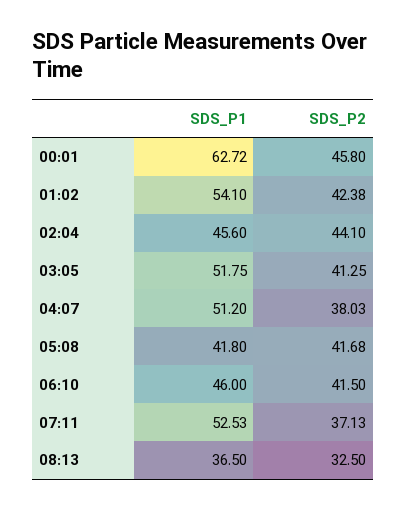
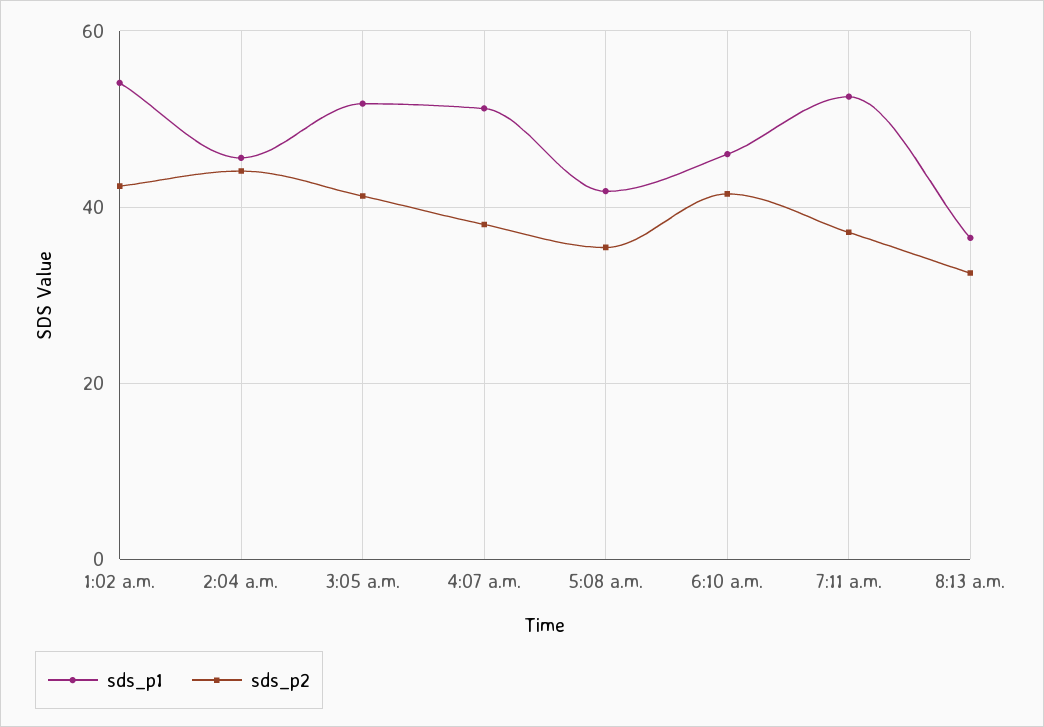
  {
    "SDS_P1": {
-     "00:01": 62.72,
      "01:02": 54.1,
      "02:04": 45.6,
      "03:05": 51.75,
      "04:07": 51.2,
      "05:08": 41.8,
      "06:10": 46,
      "07:11": 52.53,
      "08:13": 36.5
    },
    "SDS_P2": {
-     "00:01": 45.8,
      "01:02": 42.38,
      "02:04": 44.1,
      "03:05": 41.25,
      "04:07": 38.03,
-     "05:08": 41.68,
+     "05:08": 36,
      "06:10": 41.5,
      "07:11": 37.13,
      "08:13": 32.5
    }
  }

